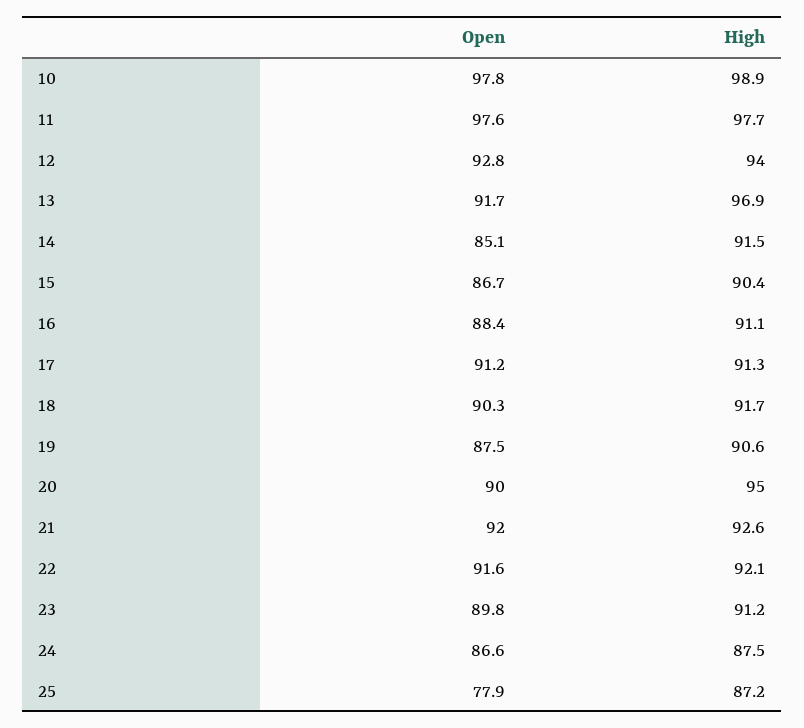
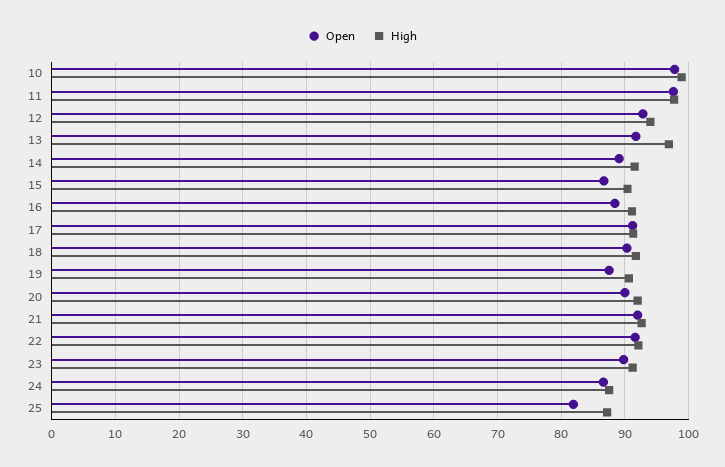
  {
    "Open": {
      "10": 97.8,
      "11": 97.6,
      "12": 92.8,
      "13": 91.7,
-     "14": 85.1,
+     "14": 89,
      "15": 86.7,
      "16": 88.4,
      "17": 91.2,
      "18": 90.3,
      "19": 87.5,
      "20": 90,
      "21": 92,
      "22": 91.6,
      "23": 89.8,
      "24": 86.6,
-     "25": 77.9
+     "25": 82
    },
    "High": {
      "10": 98.9,
      "11": 97.7,
      "12": 94,
      "13": 96.9,
      "14": 91.5,
      "15": 90.4,
      "16": 91.1,
      "17": 91.3,
      "18": 91.7,
      "19": 90.6,
-     "20": 95,
+     "20": 92,
      "21": 92.6,
      "22": 92.1,
      "23": 91.2,
      "24": 87.5,
      "25": 87.2
    }
  }

